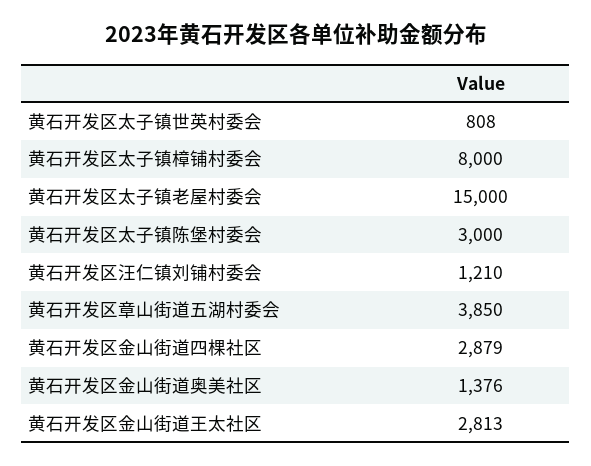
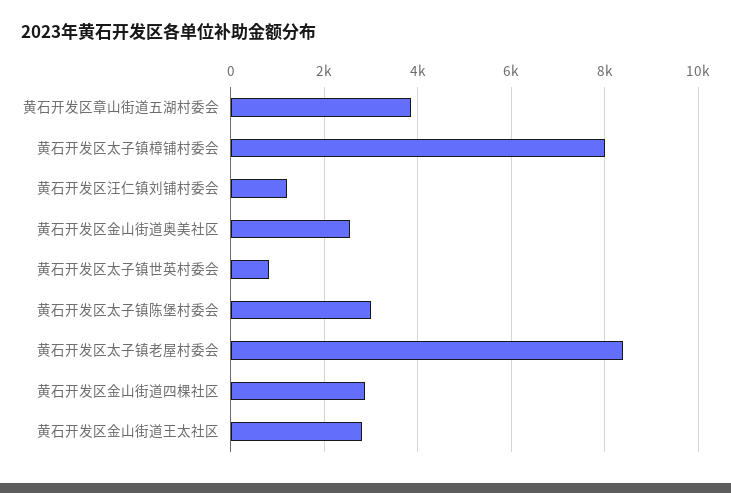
  {
    "黄石开发区太子镇世英村委会": 808,
    "黄石开发区太子镇樟铺村委会": 8000,
-   "黄石开发区太子镇老屋村委会": 15000,
+   "黄石开发区太子镇老屋村委会": 8400,
    "黄石开发区太子镇陈堡村委会": 3000,
    "黄石开发区汪仁镇刘铺村委会": 1210,
    "黄石开发区章山街道五湖村委会": 3850,
    "黄石开发区金山街道四棵社区": 2879,
-   "黄石开发区金山街道奥美社区": 1376,
+   "黄石开发区金山街道奥美社区": 2600,
    "黄石开发区金山街道王太社区": 2813
  }

